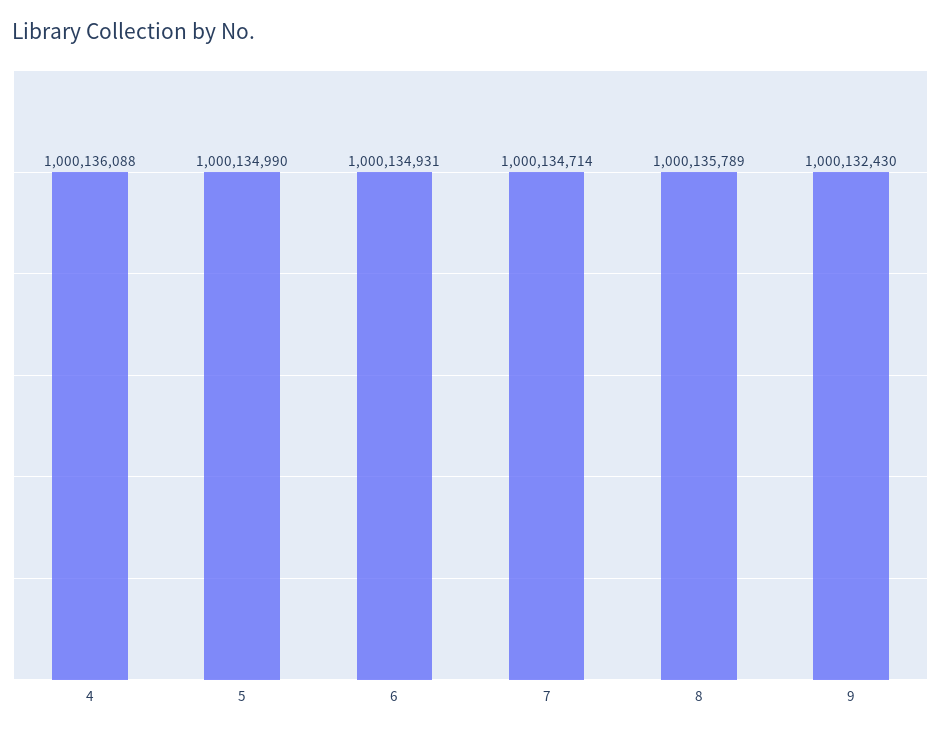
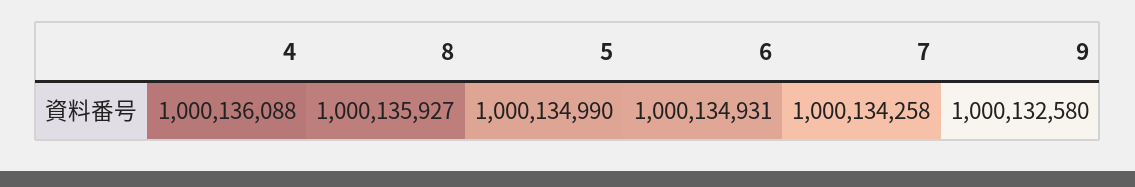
  {
    "4": 1000136088,
    "5": 1000134990,
    "6": 1000134931,
-   "7": 1000134714,
+   "7": 1000134258,
-   "8": 1000135789,
+   "8": 1000135927,
-   "9": 1000132430
+   "9": 1000132580
  }

